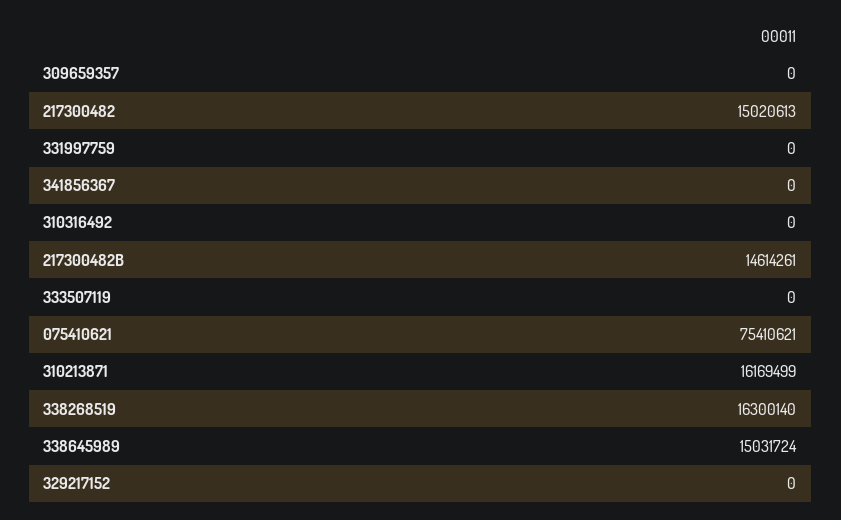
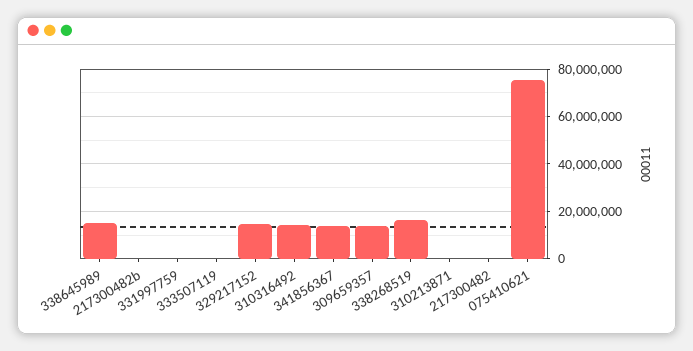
  {
-   "309659357": 0,
+   "309659357": 15000000,
-   "217300482": 15020613,
+   "217300482": 0,
    "331997759": 0,
-   "341856367": 0,
+   "341856367": 15000000,
-   "310316492": 0,
+   "310316492": 15000000,
-   "217300482B": 14614261,
+   "217300482B": 0,
    "333507119": 0,
    "075410621": 75410621,
-   "310213871": 16169499,
+   "310213871": 0,
    "338268519": 16300140,
    "338645989": 15031724,
-   "329217152": 0
+   "329217152": 15000000
  }

